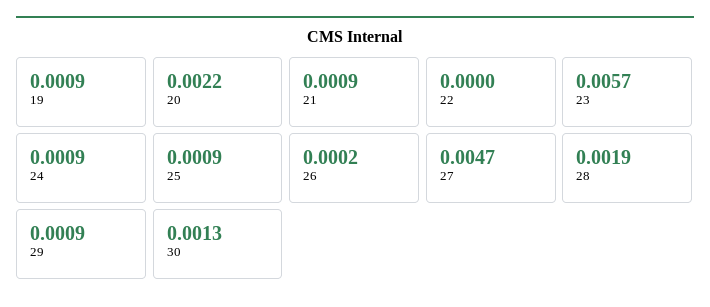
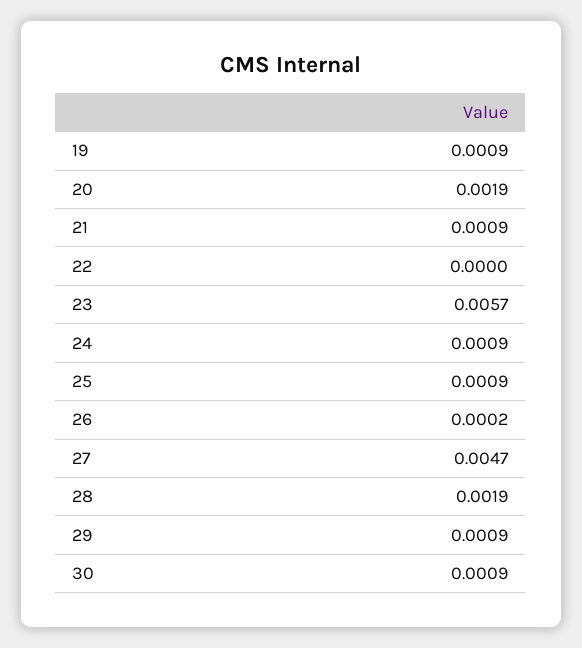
  {
    "19": 0.0009,
-   "20": 0.0022,
+   "20": 0.0019,
    "21": 0.0009,
    "22": 0,
    "23": 0.0057,
    "24": 0.0009,
    "25": 0.0009,
    "26": 0.0002,
    "27": 0.0047,
    "28": 0.0019,
    "29": 0.0009,
-   "30": 0.0013
+   "30": 0.0009
  }

